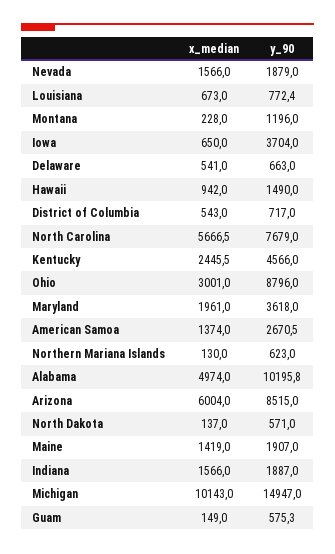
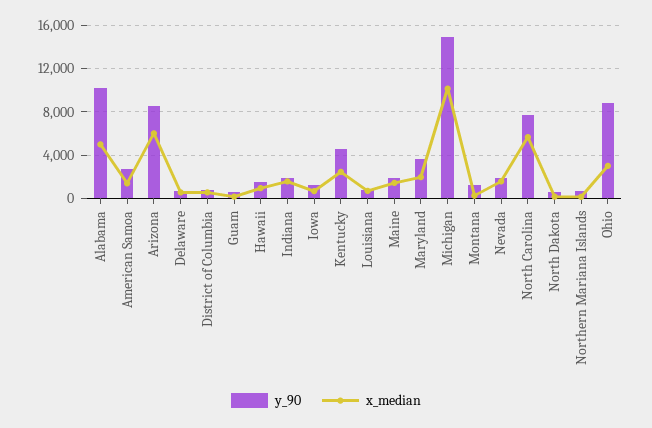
  {
    "x_median": {
      "Nevada": 1566,
      "Louisiana": 673,
      "Montana": 228,
      "Iowa": 650,
      "Delaware": 541,
      "Hawaii": 942,
      "District of Columbia": 543,
      "North Carolina": 5666.5,
      "Kentucky": 2445.5,
      "Ohio": 3001,
      "Maryland": 1961,
      "American Samoa": 1374,
      "Northern Mariana Islands": 130,
      "Alabama": 4974,
      "Arizona": 6004,
      "North Dakota": 137,
      "Maine": 1419,
      "Indiana": 1566,
      "Michigan": 10143,
      "Guam": 149
    },
    "y_90": {
      "Nevada": 1879,
      "Louisiana": 772.4,
      "Montana": 1196,
-     "Iowa": 3704,
+     "Iowa": 1000,
      "Delaware": 663,
      "Hawaii": 1490,
      "District of Columbia": 717,
      "North Carolina": 7679,
      "Kentucky": 4566,
      "Ohio": 8796,
      "Maryland": 3618,
      "American Samoa": 2670.5,
      "Northern Mariana Islands": 623,
      "Alabama": 10195.8,
      "Arizona": 8515,
      "North Dakota": 571,
      "Maine": 1907,
      "Indiana": 1887,
      "Michigan": 14947,
      "Guam": 575.3
    }
  }

